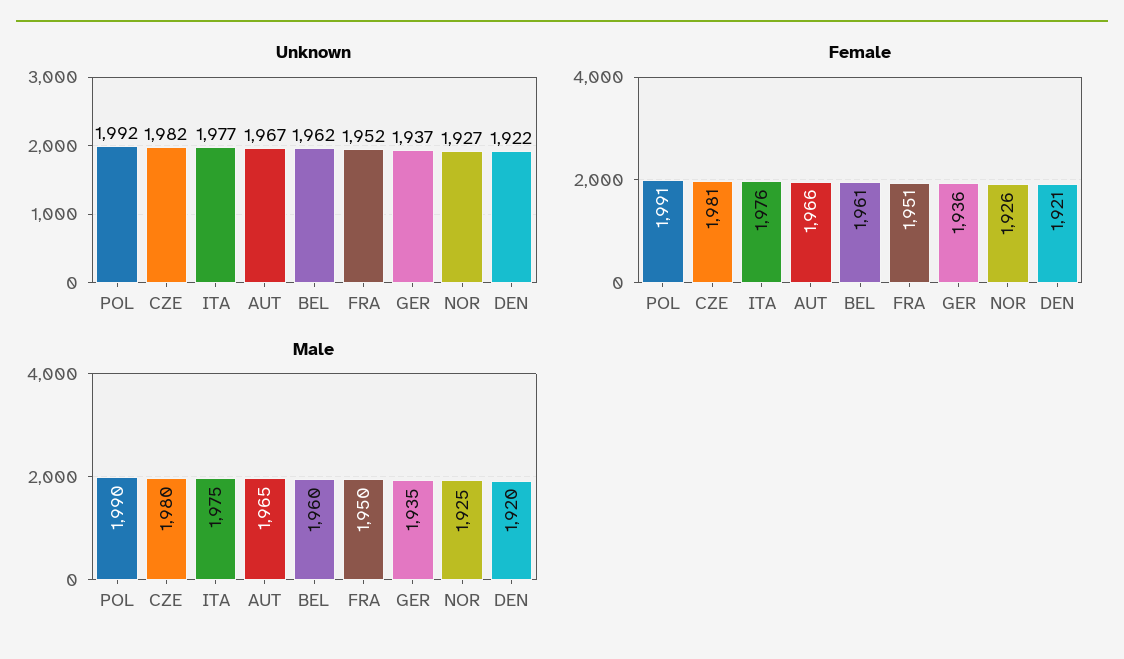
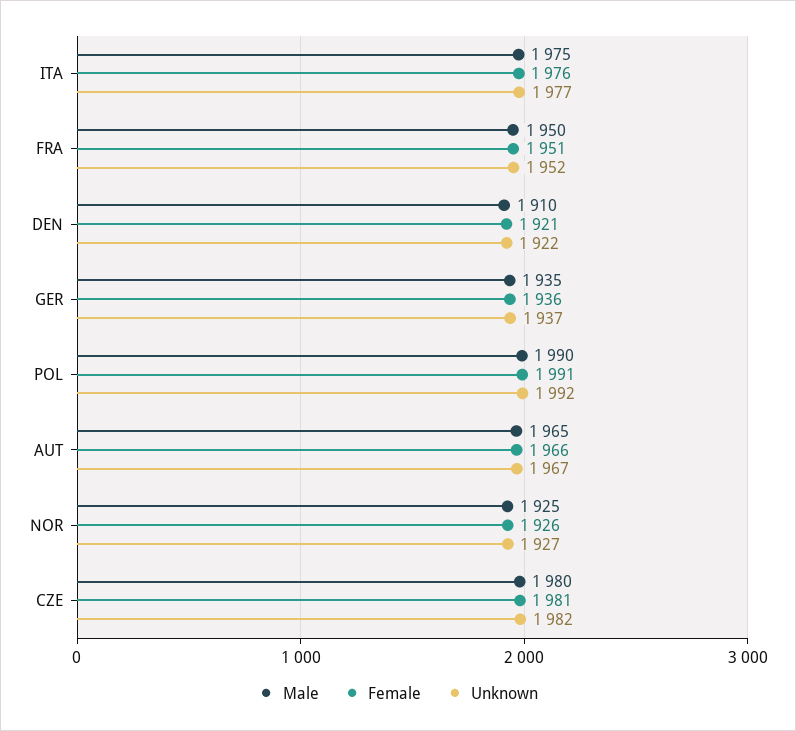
  {
    "Unknown": {
      "POL": 1992,
      "CZE": 1982,
      "ITA": 1977,
      "AUT": 1967,
-     "BEL": 1962,
      "FRA": 1952,
      "GER": 1937,
      "NOR": 1927,
      "DEN": 1922
    },
    "Female": {
      "POL": 1991,
      "CZE": 1981,
      "ITA": 1976,
      "AUT": 1966,
-     "BEL": 1961,
      "FRA": 1951,
      "GER": 1936,
      "NOR": 1926,
      "DEN": 1921
    },
    "Male": {
      "POL": 1990,
      "CZE": 1980,
      "ITA": 1975,
      "AUT": 1965,
-     "BEL": 1960,
      "FRA": 1950,
      "GER": 1935,
      "NOR": 1925,
-     "DEN": 1920
+     "DEN": 1910
    }
  }

